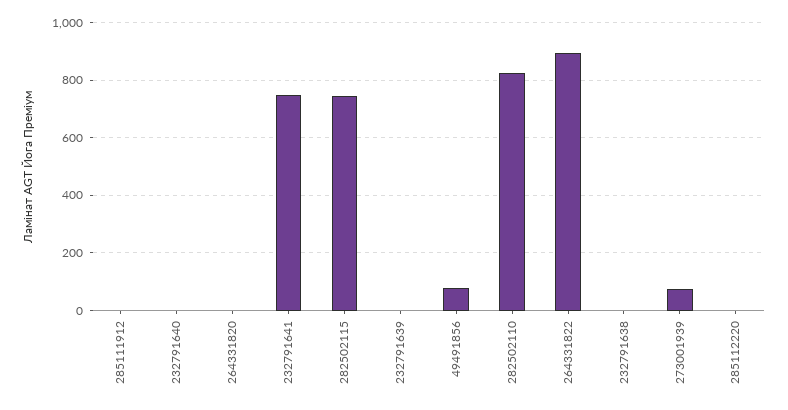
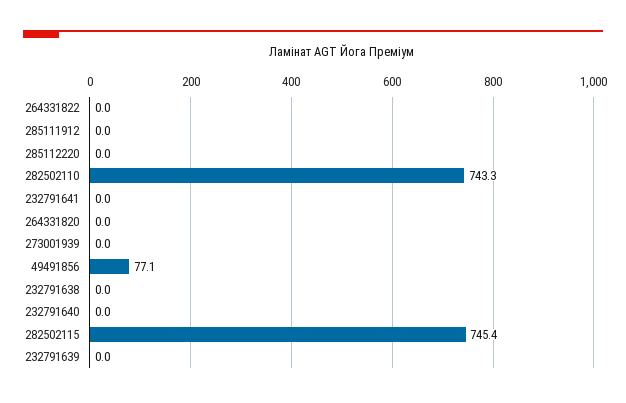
  {
    "285111912": 0,
    "232791640": 0,
    "264331820": 0,
-   "232791641": 750,
+   "232791641": 0,
    "282502115": 745.4,
    "232791639": 0,
    "49491856": 77.1,
-   "282502110": 825,
+   "282502110": 743.3,
-   "264331822": 900,
+   "264331822": 0,
    "232791638": 0,
-   "273001939": 75,
+   "273001939": 0,
    "285112220": 0
  }

